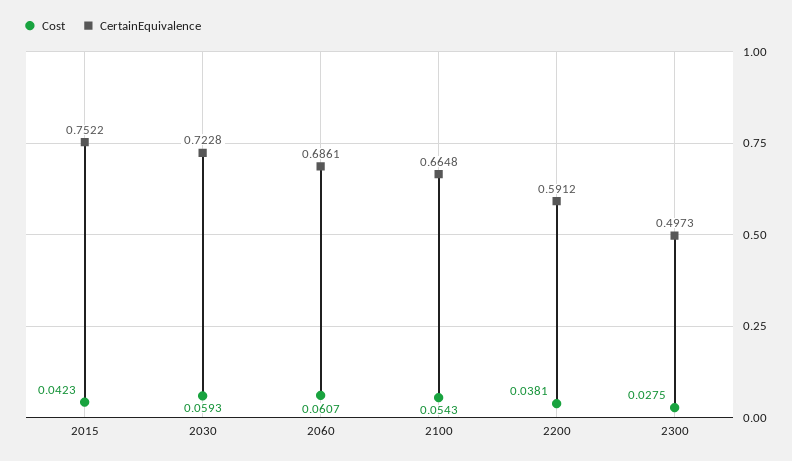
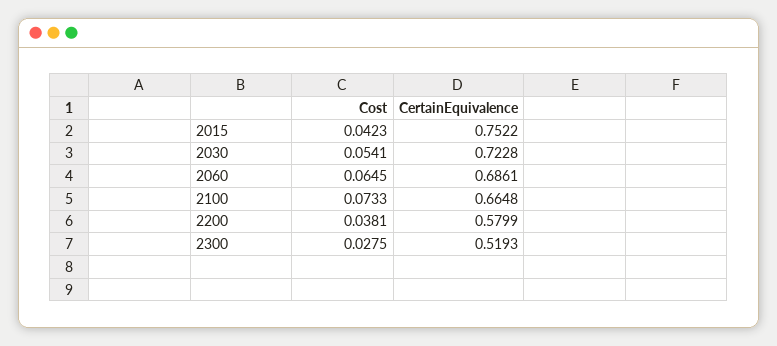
  {
    "Cost": {
      "2015": 0.0423,
-     "2030": 0.0593,
+     "2030": 0.0541,
-     "2060": 0.0607,
+     "2060": 0.0645,
-     "2100": 0.0543,
+     "2100": 0.0733,
      "2200": 0.0381,
      "2300": 0.0275
    },
    "CertainEquivalence": {
      "2015": 0.7522,
      "2030": 0.7228,
      "2060": 0.6861,
      "2100": 0.6648,
-     "2200": 0.5912,
+     "2200": 0.5799,
-     "2300": 0.4973
+     "2300": 0.5193
    }
  }

